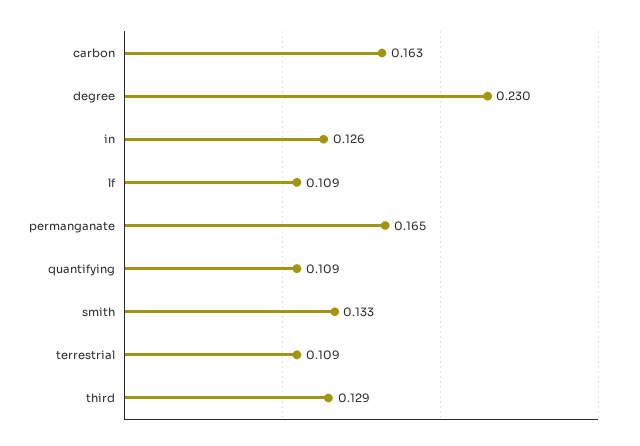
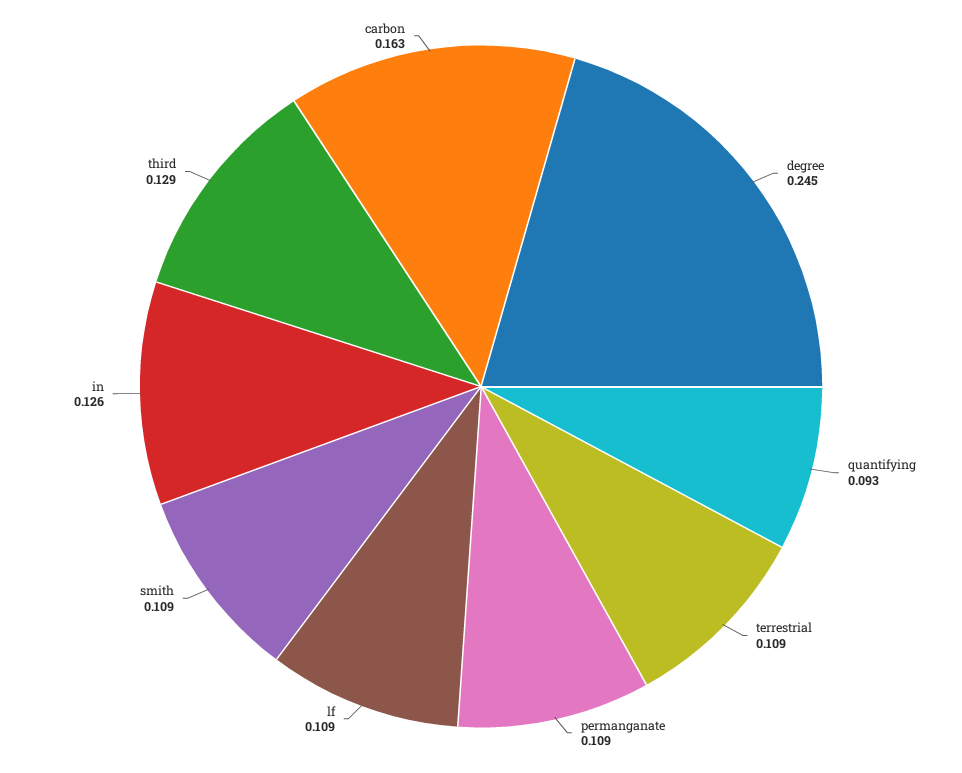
  {
    "carbon": 0.163,
-   "degree": 0.23,
+   "degree": 0.245,
    "in": 0.126,
    "lf": 0.109,
-   "permanganate": 0.165,
+   "permanganate": 0.109,
-   "quantifying": 0.109,
+   "quantifying": 0.093,
-   "smith": 0.133,
+   "smith": 0.109,
    "terrestrial": 0.109,
    "third": 0.129
  }

